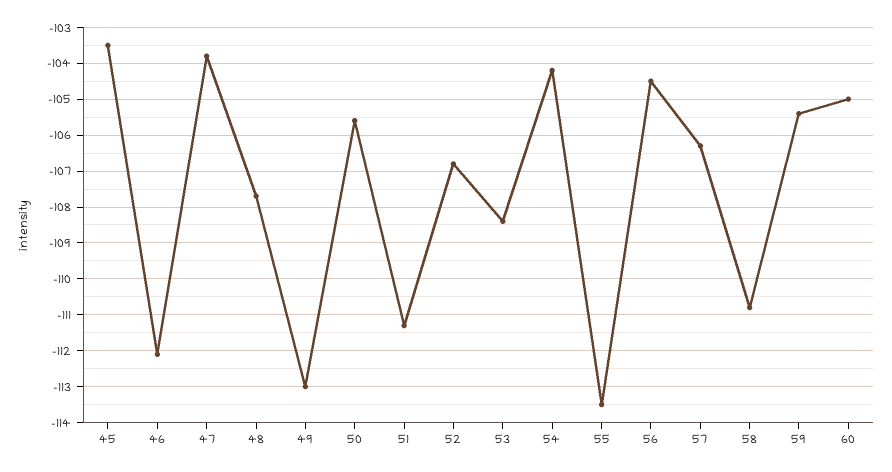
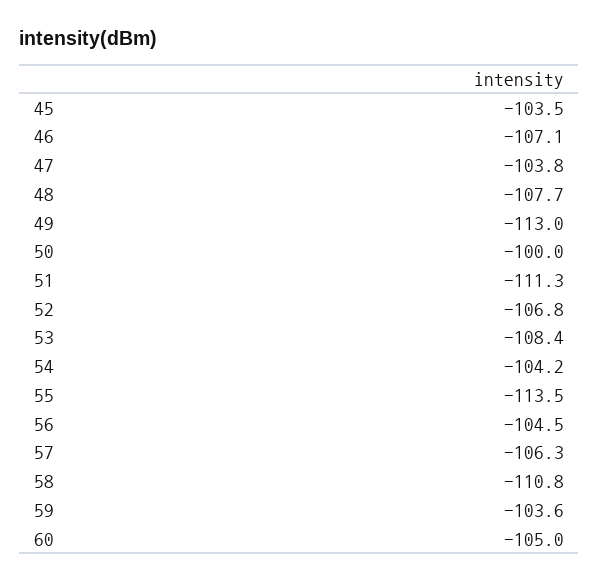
  {
    "45": -103.5,
-   "46": -112,
+   "46": -107.1,
    "47": -103.8,
    "48": -107.7,
    "49": -113,
-   "50": -105.5,
+   "50": -100,
    "51": -111.3,
    "52": -106.8,
    "53": -108.4,
    "54": -104.2,
    "55": -113.5,
    "56": -104.5,
    "57": -106.3,
    "58": -110.8,
-   "59": -105.5,
+   "59": -103.6,
    "60": -105
  }

